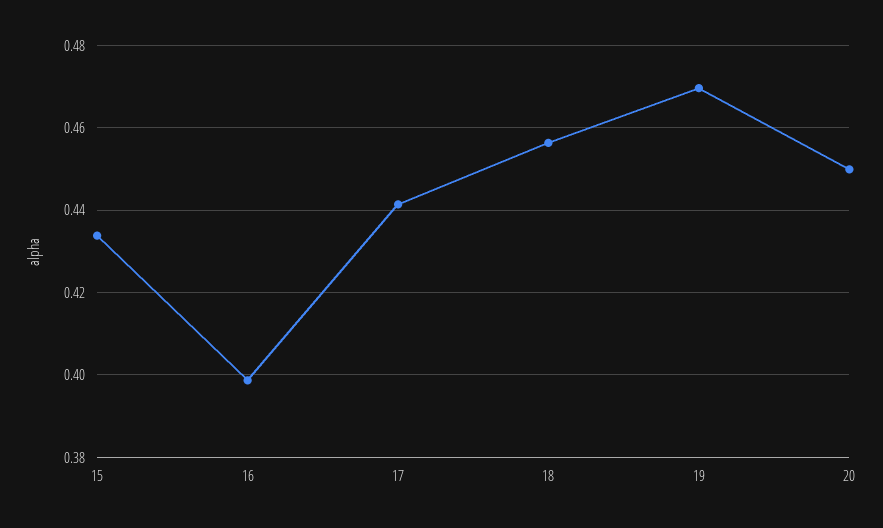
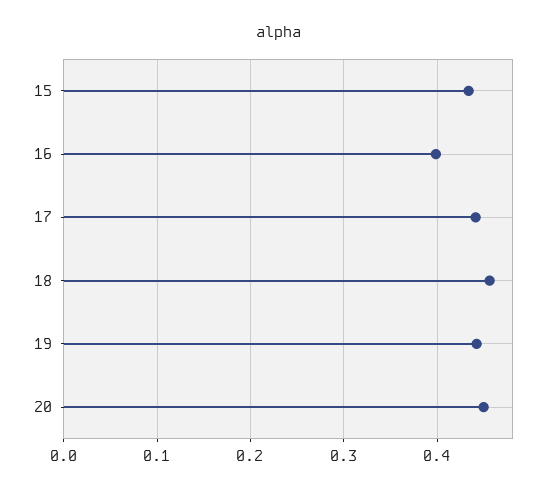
  {
    "15": 0.434,
    "16": 0.398,
    "17": 0.442,
    "18": 0.456,
-   "19": 0.47,
+   "19": 0.44,
    "20": 0.45
  }

